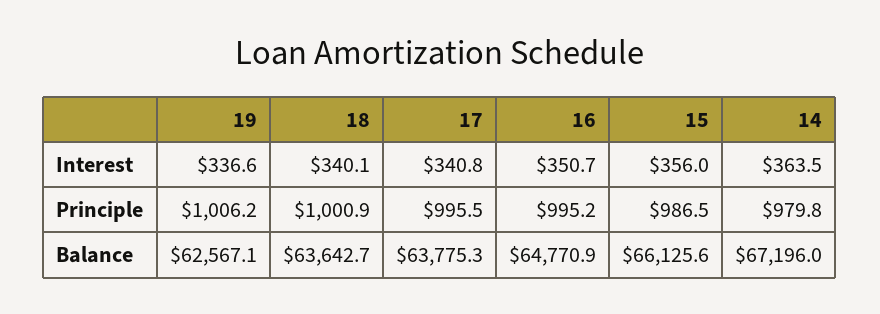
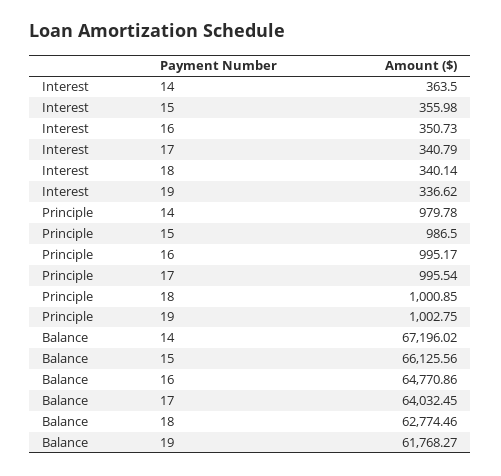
  {
    "19": {
      "Interest": 336.62,
-     "Principle": 1006.2,
+     "Principle": 1002.75,
-     "Balance": 62567.1
+     "Balance": 61768.27
    },
    "18": {
      "Interest": 340.14,
      "Principle": 1000.85,
-     "Balance": 63642.7
+     "Balance": 62774.46
    },
    "17": {
      "Interest": 340.79,
      "Principle": 995.54,
-     "Balance": 63775.3
+     "Balance": 64032.45
    },
    "16": {
      "Interest": 350.73,
      "Principle": 995.17,
      "Balance": 64770.86
    },
    "15": {
      "Interest": 355.98,
      "Principle": 986.5,
      "Balance": 66125.56
    },
    "14": {
      "Interest": 363.5,
      "Principle": 979.78,
      "Balance": 67196.02
    }
  }

